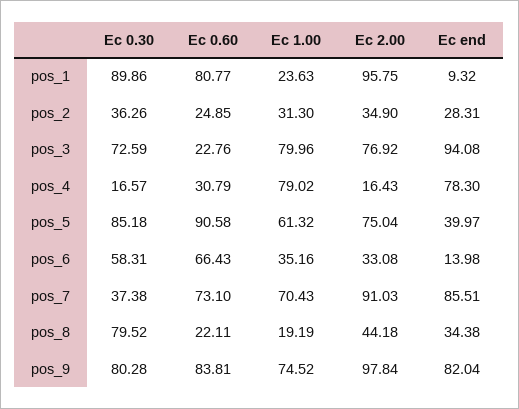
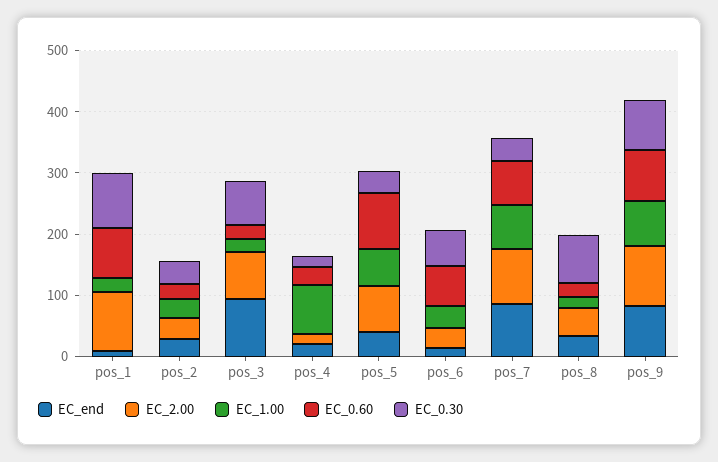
  {
    "Ec 0.30": {
      "pos_1": 89.86,
      "pos_2": 36.26,
      "pos_3": 72.59,
      "pos_4": 16.57,
-     "pos_5": 85.18,
+     "pos_5": 40,
      "pos_6": 58.31,
      "pos_7": 37.38,
      "pos_8": 79.52,
      "pos_9": 80.28
    },
    "Ec 0.60": {
      "pos_1": 80.77,
      "pos_2": 24.85,
      "pos_3": 22.76,
      "pos_4": 30.79,
      "pos_5": 90.58,
      "pos_6": 66.43,
      "pos_7": 73.1,
      "pos_8": 22.11,
      "pos_9": 83.81
    },
    "Ec 1.00": {
      "pos_1": 23.63,
      "pos_2": 31.3,
-     "pos_3": 79.96,
+     "pos_3": 20,
      "pos_4": 79.02,
      "pos_5": 61.32,
      "pos_6": 35.16,
      "pos_7": 70.43,
      "pos_8": 19.19,
      "pos_9": 74.52
    },
    "Ec 2.00": {
      "pos_1": 95.75,
      "pos_2": 34.9,
      "pos_3": 76.92,
      "pos_4": 16.43,
      "pos_5": 75.04,
      "pos_6": 33.08,
      "pos_7": 91.03,
      "pos_8": 44.18,
      "pos_9": 97.84
    },
    "Ec end": {
      "pos_1": 9.32,
      "pos_2": 28.31,
      "pos_3": 94.08,
-     "pos_4": 78.3,
+     "pos_4": 20,
      "pos_5": 39.97,
      "pos_6": 13.98,
      "pos_7": 85.51,
      "pos_8": 34.38,
      "pos_9": 82.04
    }
  }

